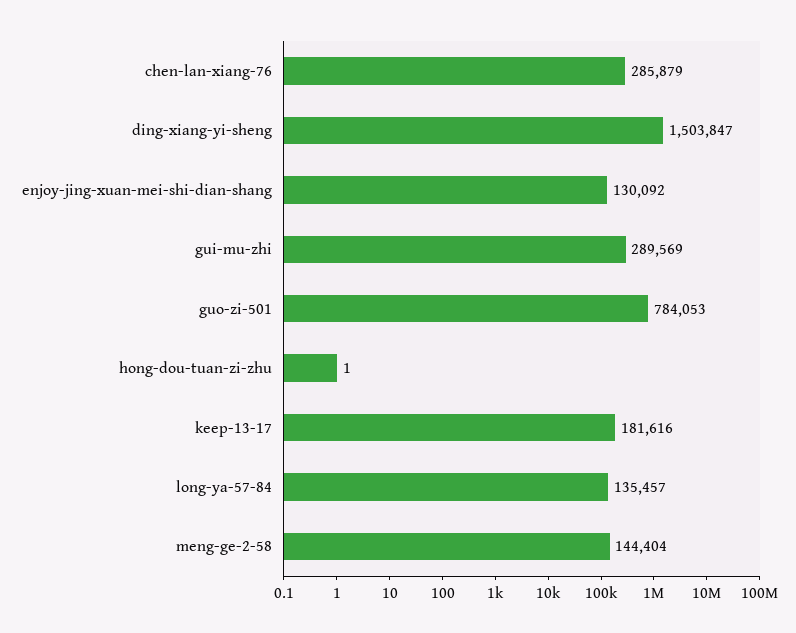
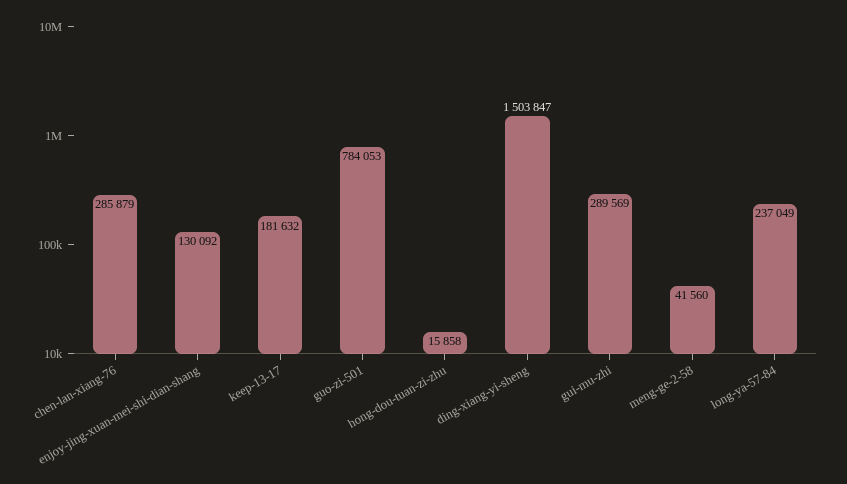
  {
    "chen-lan-xiang-76": 285879,
    "ding-xiang-yi-sheng": 1503847,
    "enjoy-jing-xuan-mei-shi-dian-shang": 130092,
    "gui-mu-zhi": 289569,
    "guo-zi-501": 784053,
-   "hong-dou-tuan-zi-zhu": 1,
+   "hong-dou-tuan-zi-zhu": 15858,
-   "keep-13-17": 181616,
+   "keep-13-17": 181632,
-   "long-ya-57-84": 135457,
+   "long-ya-57-84": 237049,
-   "meng-ge-2-58": 144404
+   "meng-ge-2-58": 41560
  }

